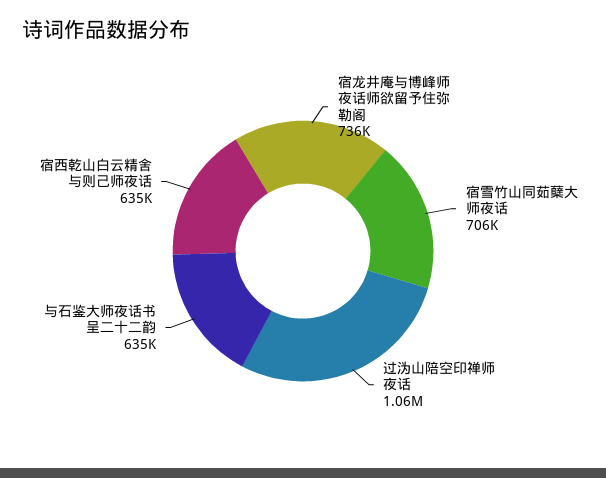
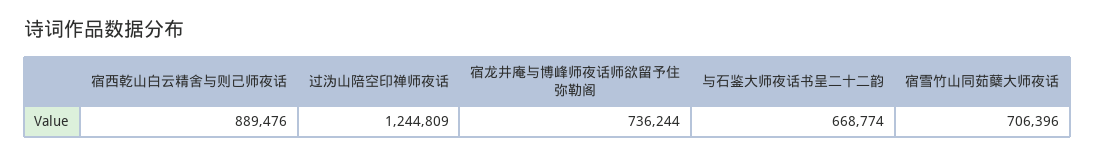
  {
    "宿龙井庵与博峰师夜话师欲留予住弥勒阁": 736244,
    "宿雪竹山同茹蘖大师夜话": 706396,
-   "过沩山陪空印禅师夜话": 1060000,
+   "过沩山陪空印禅师夜话": 1244809,
-   "与石鉴大师夜话书呈二十二韵": 635000,
+   "与石鉴大师夜话书呈二十二韵": 668774,
-   "宿西乾山白云精舍与则己师夜话": 635000
+   "宿西乾山白云精舍与则己师夜话": 889476
  }

